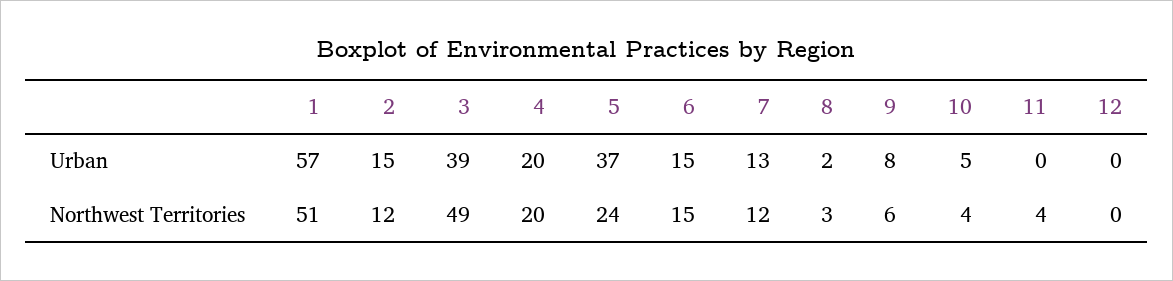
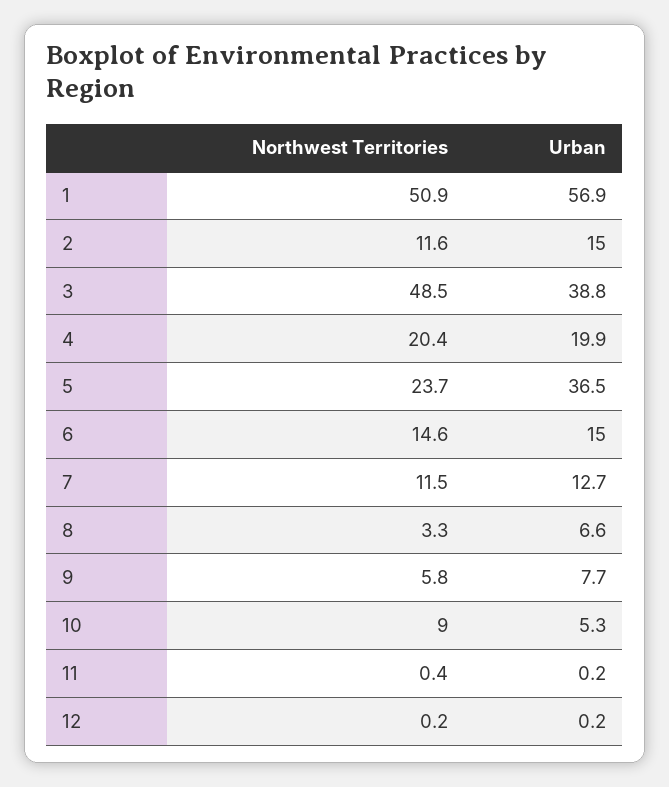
  {
    "1": {
      "Urban": 56.9,
      "Northwest Territories": 50.9
    },
    "2": {
      "Urban": 15,
      "Northwest Territories": 11.6
    },
    "3": {
      "Urban": 38.8,
      "Northwest Territories": 48.5
    },
    "4": {
      "Urban": 19.9,
      "Northwest Territories": 20.4
    },
    "5": {
      "Urban": 36.5,
      "Northwest Territories": 23.7
    },
    "6": {
      "Urban": 15,
      "Northwest Territories": 14.6
    },
    "7": {
      "Urban": 12.7,
      "Northwest Territories": 11.5
    },
    "8": {
-     "Urban": 2,
+     "Urban": 6.6,
      "Northwest Territories": 3.3
    },
    "9": {
      "Urban": 7.7,
      "Northwest Territories": 5.8
    },
    "10": {
      "Urban": 5.3,
-     "Northwest Territories": 4
+     "Northwest Territories": 9
    },
    "11": {
      "Urban": 0.2,
-     "Northwest Territories": 4
+     "Northwest Territories": 0.4
    },
    "12": {
      "Urban": 0.2,
      "Northwest Territories": 0.2
    }
  }

